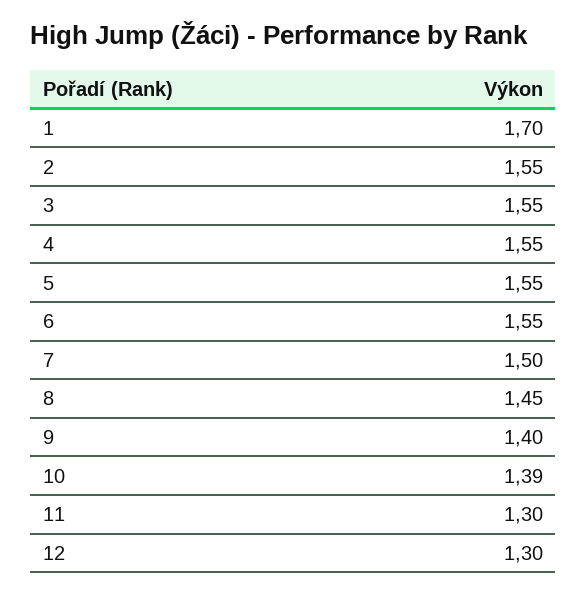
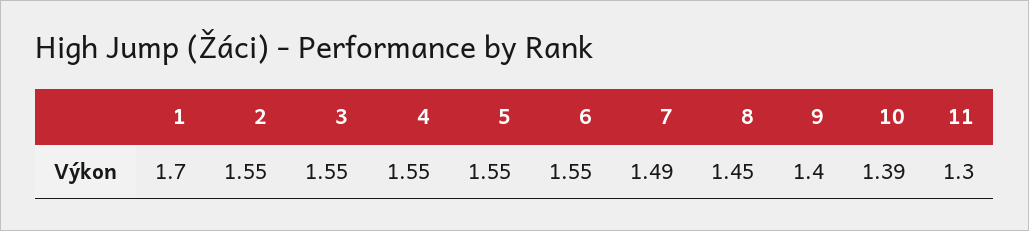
  {
    "1": 1.7,
    "2": 1.55,
    "3": 1.55,
    "4": 1.55,
    "5": 1.55,
    "6": 1.55,
-   "7": 1.5,
+   "7": 1.49,
    "8": 1.45,
    "9": 1.4,
    "10": 1.39,
-   "11": 1.3,
+   "11": 1.3
-   "12": 1.3
  }

